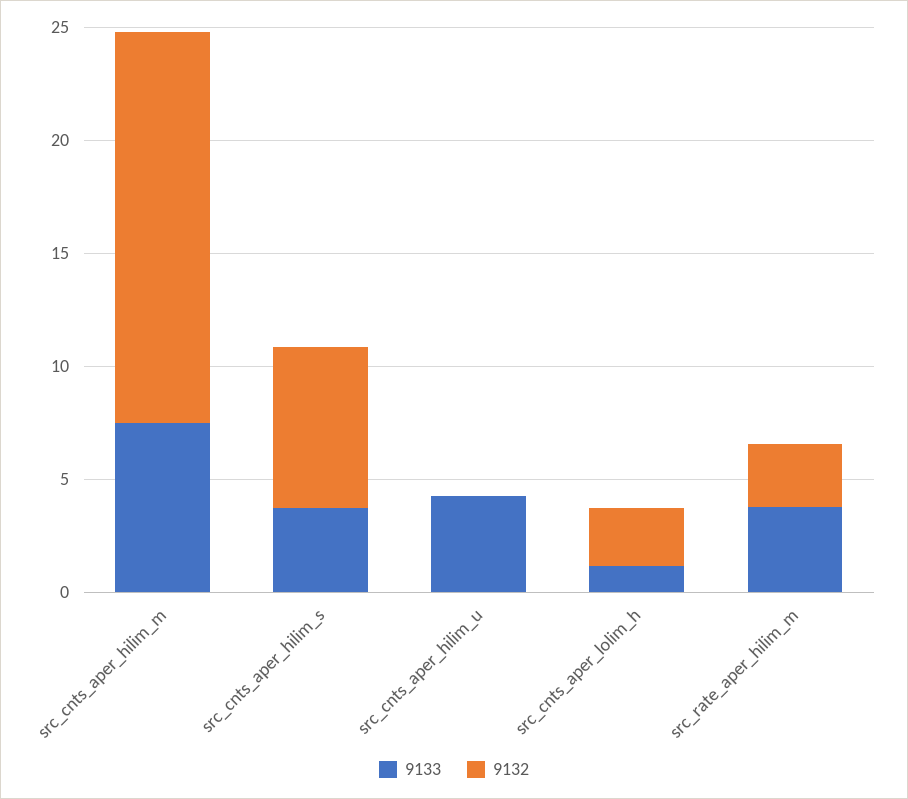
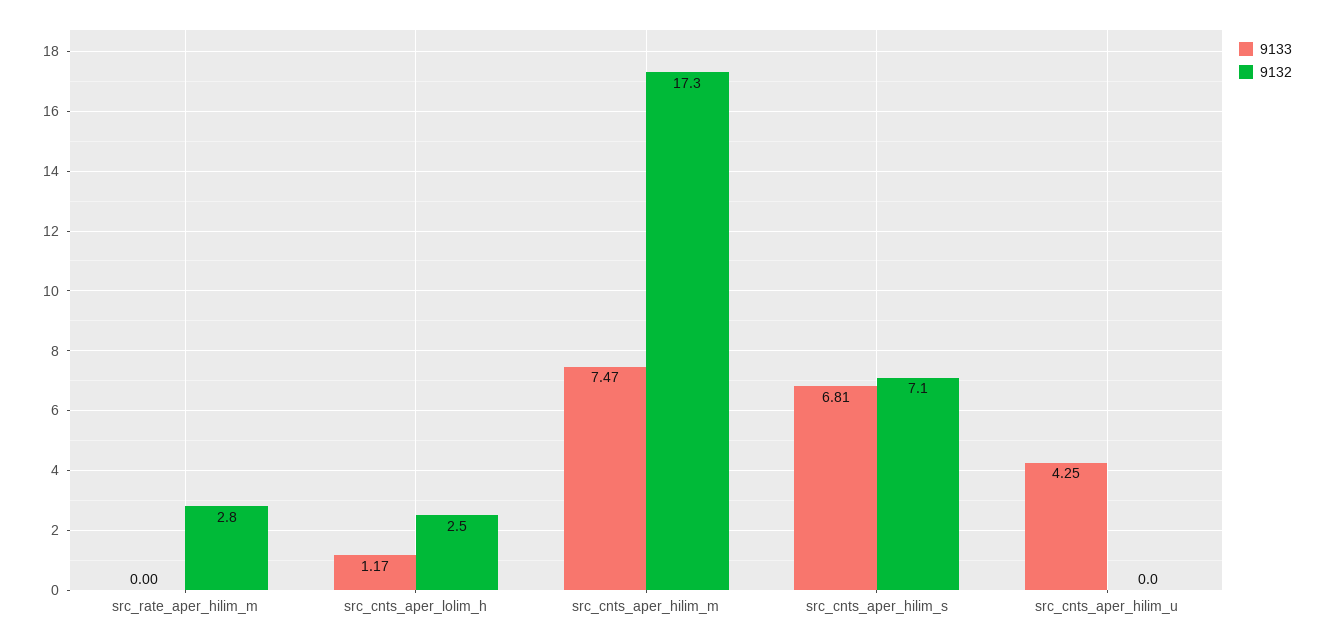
  {
    "9133": {
      "src_cnts_aper_hilim_m": 7.47,
-     "src_cnts_aper_hilim_s": 4,
+     "src_cnts_aper_hilim_s": 6.81,
      "src_cnts_aper_hilim_u": 4.25,
      "src_cnts_aper_lolim_h": 1.17,
-     "src_rate_aper_hilim_m": 4
+     "src_rate_aper_hilim_m": 0
    },
    "9132": {
      "src_cnts_aper_hilim_m": 17.3,
      "src_cnts_aper_hilim_s": 7.1,
      "src_cnts_aper_hilim_u": 0,
      "src_cnts_aper_lolim_h": 2.5,
      "src_rate_aper_hilim_m": 2.8
    }
  }

